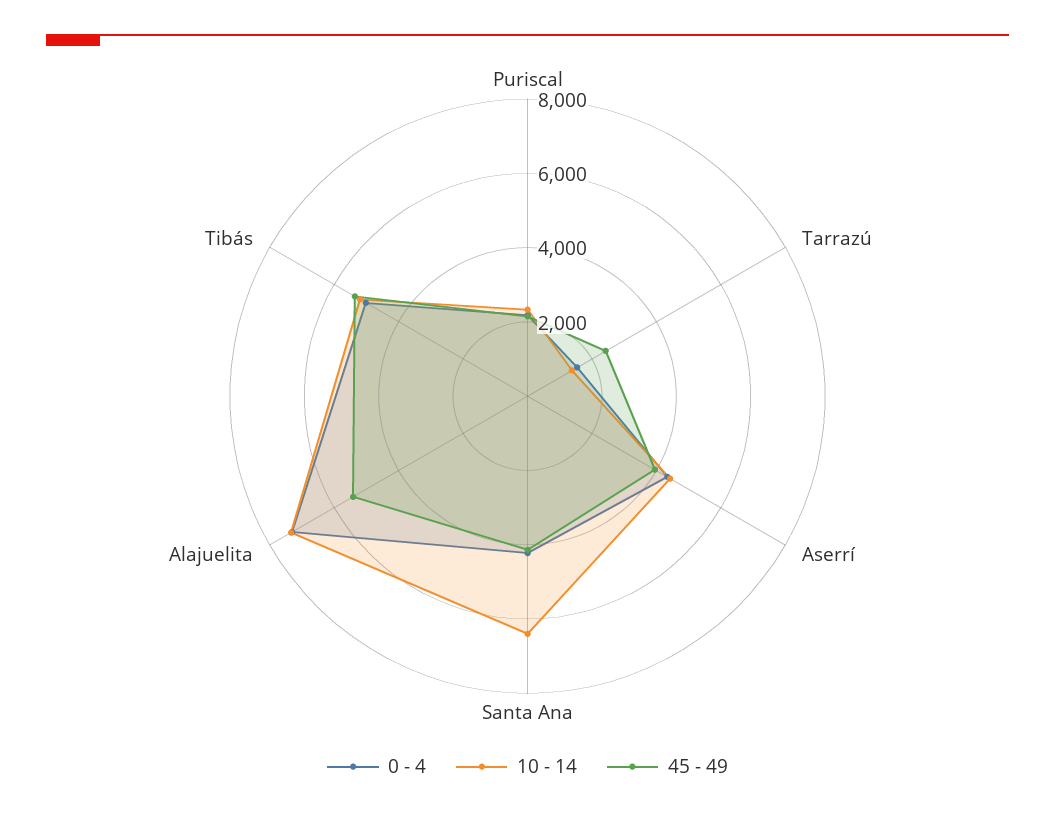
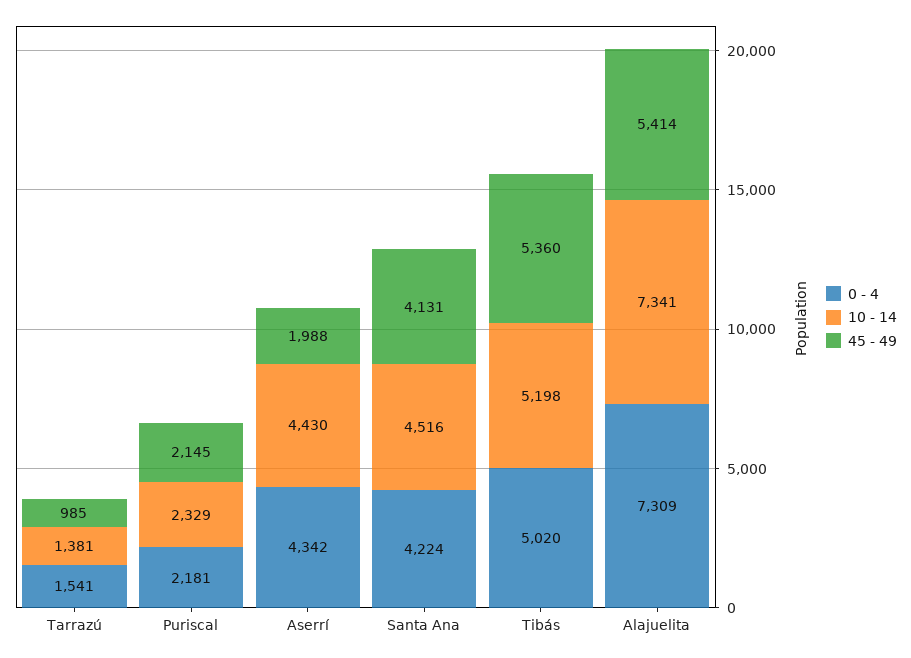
  {
    "0 - 4": {
      "Puriscal": 2181,
      "Tarrazú": 1541,
      "Aserrí": 4342,
      "Santa Ana": 4224,
      "Alajuelita": 7309,
      "Tibás": 5020
    },
    "10 - 14": {
      "Puriscal": 2329,
      "Tarrazú": 1381,
      "Aserrí": 4430,
-     "Santa Ana": 6500,
+     "Santa Ana": 4516,
      "Alajuelita": 7341,
      "Tibás": 5198
    },
    "45 - 49": {
      "Puriscal": 2145,
-     "Tarrazú": 2500,
+     "Tarrazú": 985,
-     "Aserrí": 4000,
+     "Aserrí": 1988,
      "Santa Ana": 4131,
      "Alajuelita": 5414,
      "Tibás": 5360
    }
  }

